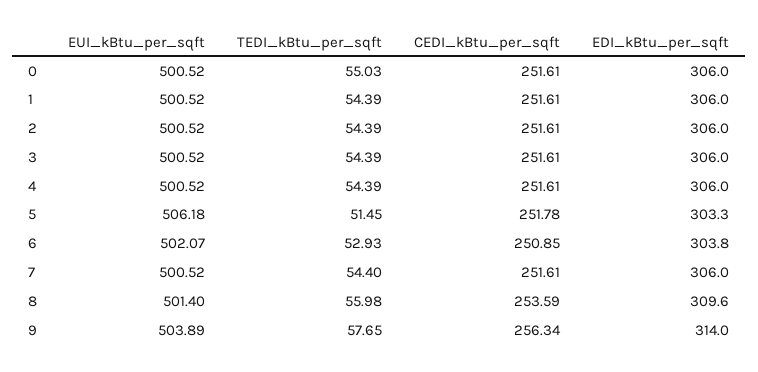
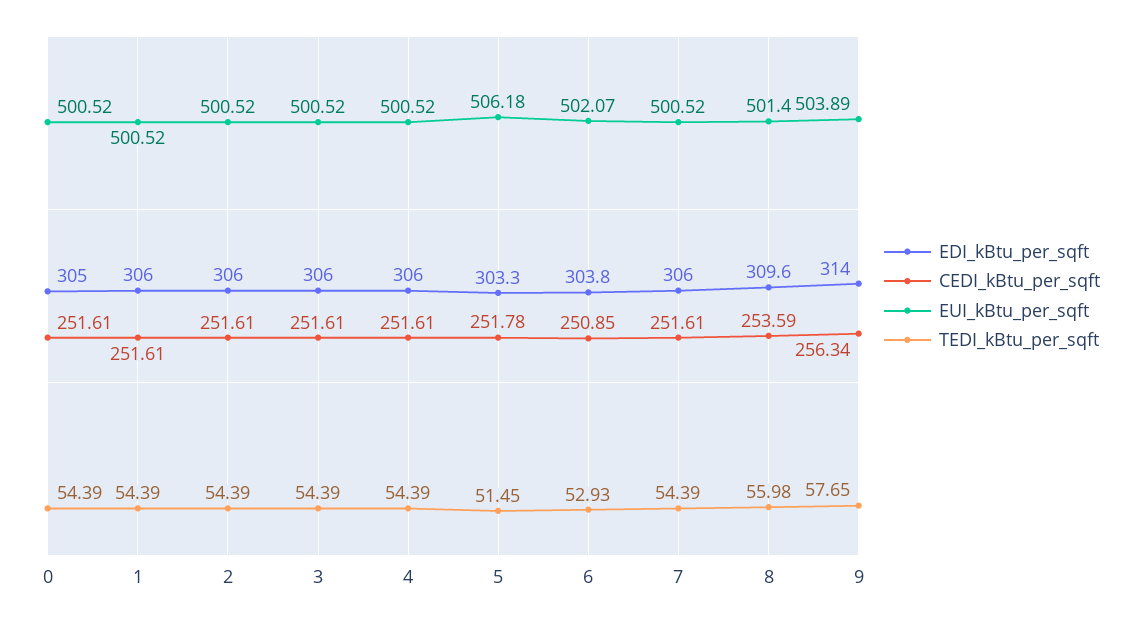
  {
    "EUI_kBtu_per_sqft": {
      "0": 500.52,
      "1": 500.52,
      "2": 500.52,
      "3": 500.52,
      "4": 500.52,
      "5": 506.18,
      "6": 502.07,
      "7": 500.52,
      "8": 501.4,
      "9": 503.89
    },
    "TEDI_kBtu_per_sqft": {
-     "0": 55.03,
+     "0": 54.39,
      "1": 54.39,
      "2": 54.39,
      "3": 54.39,
      "4": 54.39,
      "5": 51.45,
      "6": 52.93,
-     "7": 54.4,
+     "7": 54.39,
      "8": 55.98,
      "9": 57.65
    },
    "CEDI_kBtu_per_sqft": {
      "0": 251.61,
      "1": 251.61,
      "2": 251.61,
      "3": 251.61,
      "4": 251.61,
      "5": 251.78,
      "6": 250.85,
      "7": 251.61,
      "8": 253.59,
      "9": 256.34
    },
    "EDI_kBtu_per_sqft": {
-     "0": 306,
+     "0": 305,
      "1": 306,
      "2": 306,
      "3": 306,
      "4": 306,
      "5": 303.3,
      "6": 303.8,
      "7": 306,
      "8": 309.6,
      "9": 314
    }
  }

